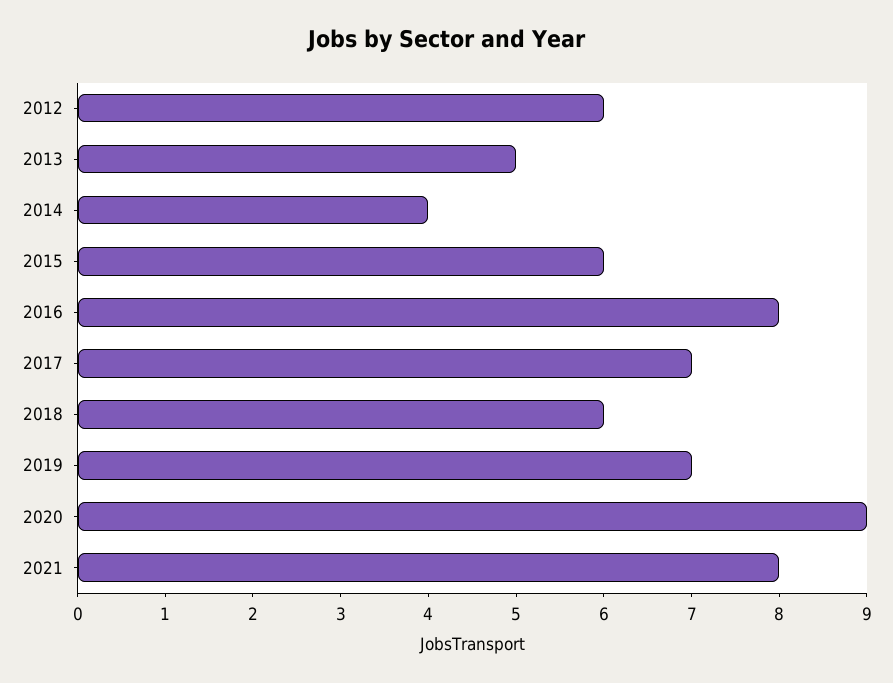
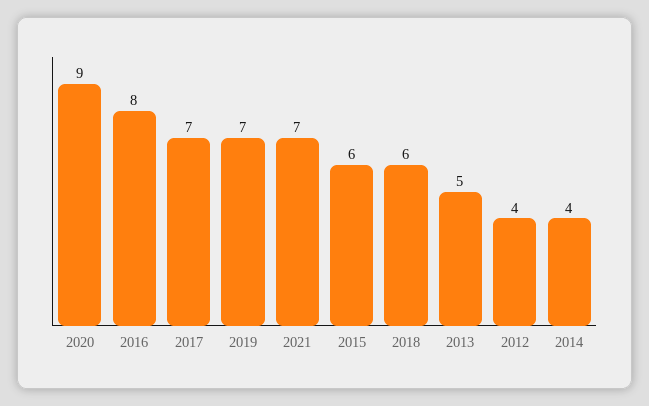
  {
-   "2012": 6,
+   "2012": 4,
    "2013": 5,
    "2014": 4,
    "2015": 6,
    "2016": 8,
    "2017": 7,
    "2018": 6,
    "2019": 7,
    "2020": 9,
-   "2021": 8
+   "2021": 7
  }

